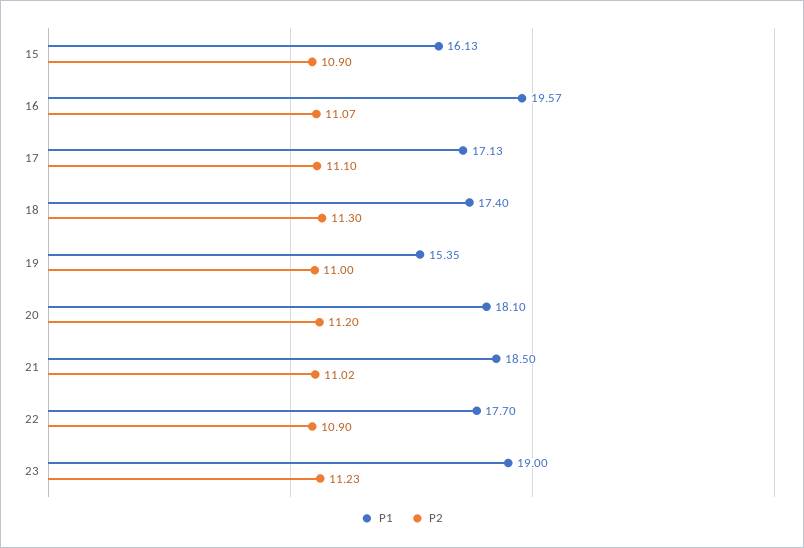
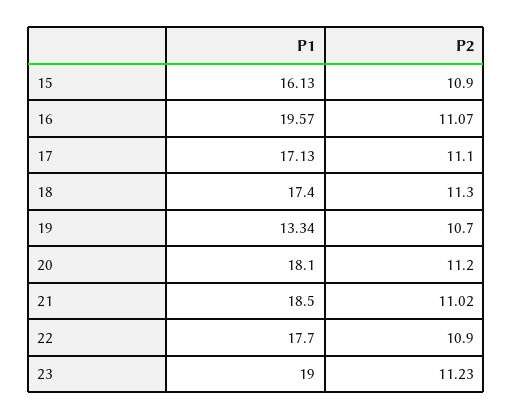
  {
    "P1": {
      "15": 16.13,
      "16": 19.57,
      "17": 17.13,
      "18": 17.4,
-     "19": 15.35,
+     "19": 13.34,
      "20": 18.1,
      "21": 18.5,
      "22": 17.7,
      "23": 19
    },
    "P2": {
      "15": 10.9,
      "16": 11.07,
      "17": 11.1,
      "18": 11.3,
-     "19": 11,
+     "19": 10.7,
      "20": 11.2,
      "21": 11.02,
      "22": 10.9,
      "23": 11.23
    }
  }

